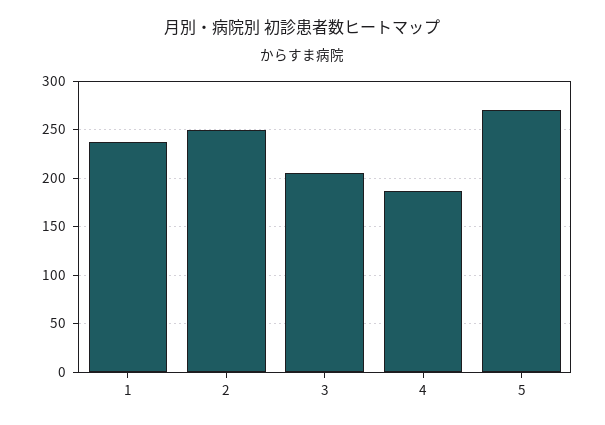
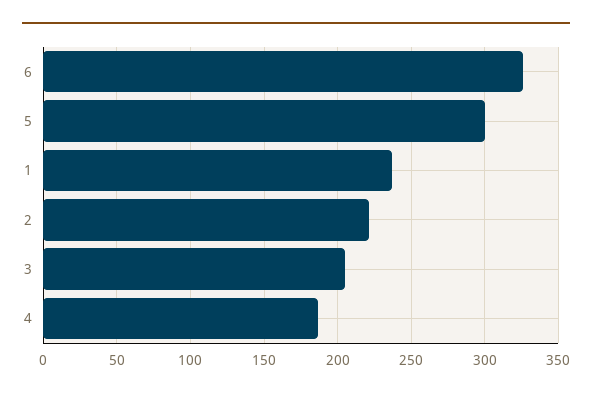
  {
    "1": 235,
-   "2": 250,
+   "2": 220,
    "3": 205,
    "4": 185,
-   "5": 270
+   "5": 300,
+   "6": 325
  }

